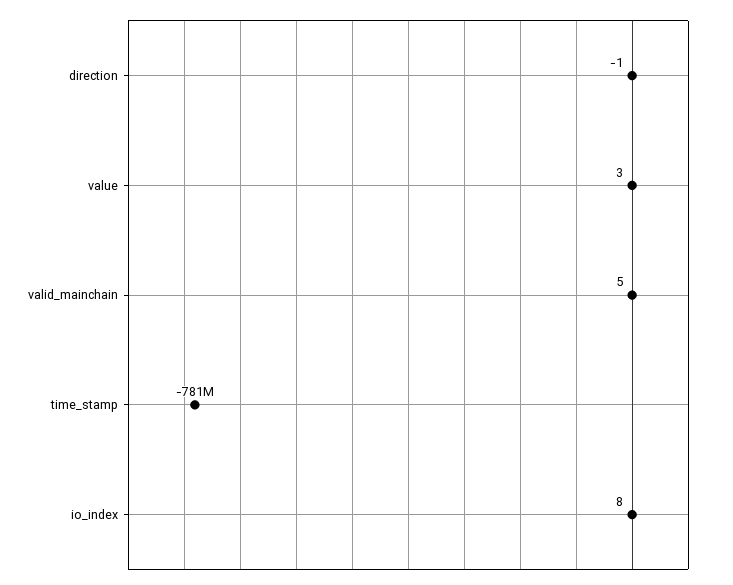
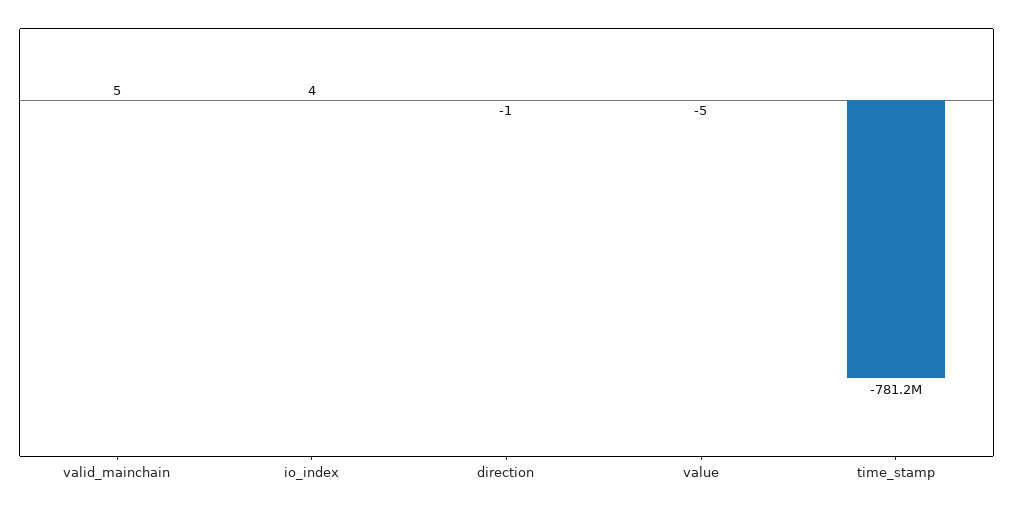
  {
    "direction": -1,
-   "value": 3,
+   "value": -5,
    "valid_mainchain": 5,
    "time_stamp": -781200000,
-   "io_index": 8
+   "io_index": 4
  }

